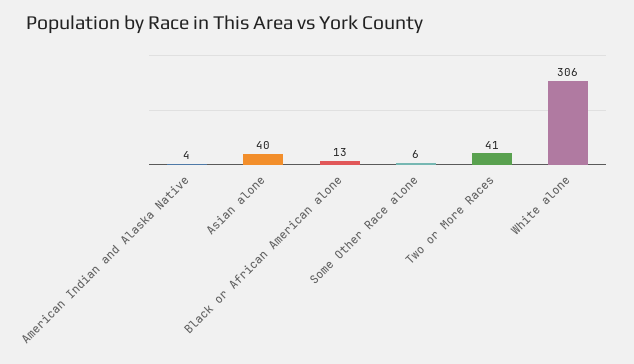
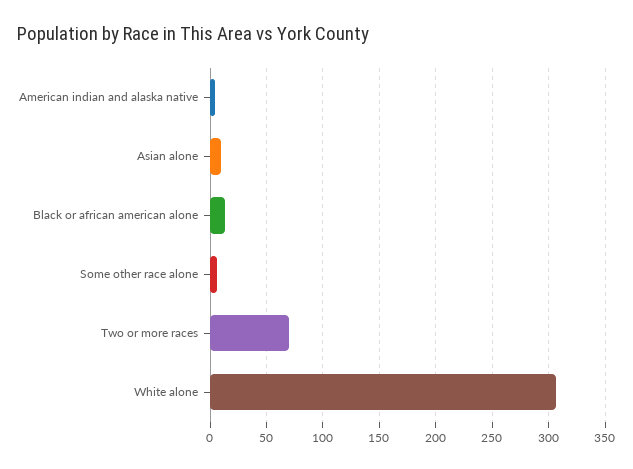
  {
    "American Indian and Alaska Native": 4,
-   "Asian alone": 40,
+   "Asian alone": 10,
    "Black or African American alone": 13,
    "Some Other Race alone": 6,
-   "Two or More Races": 41,
+   "Two or More Races": 70,
    "White alone": 306
  }

